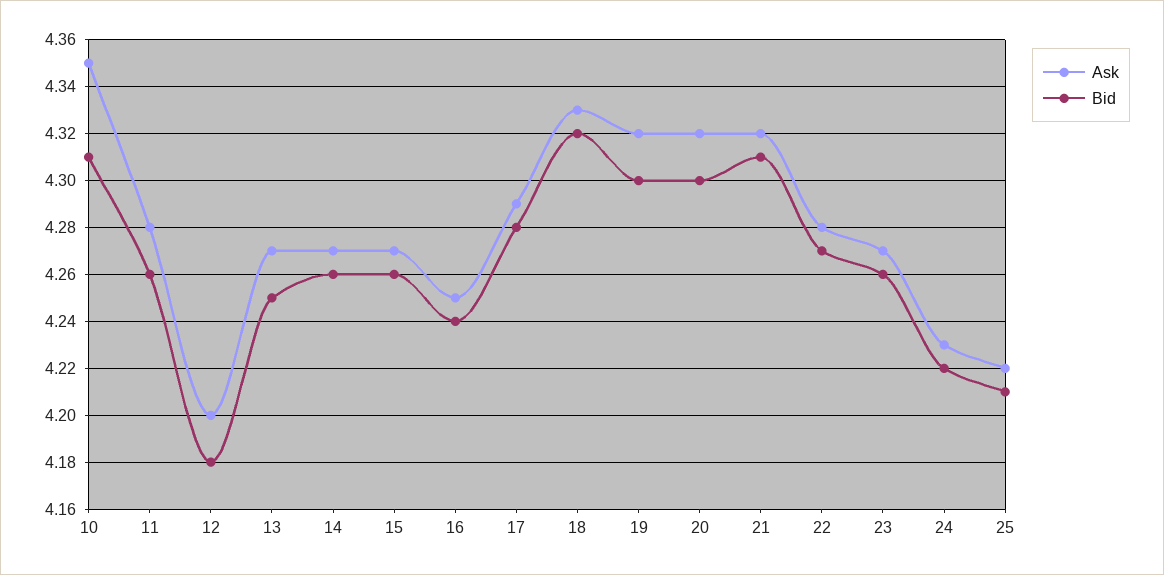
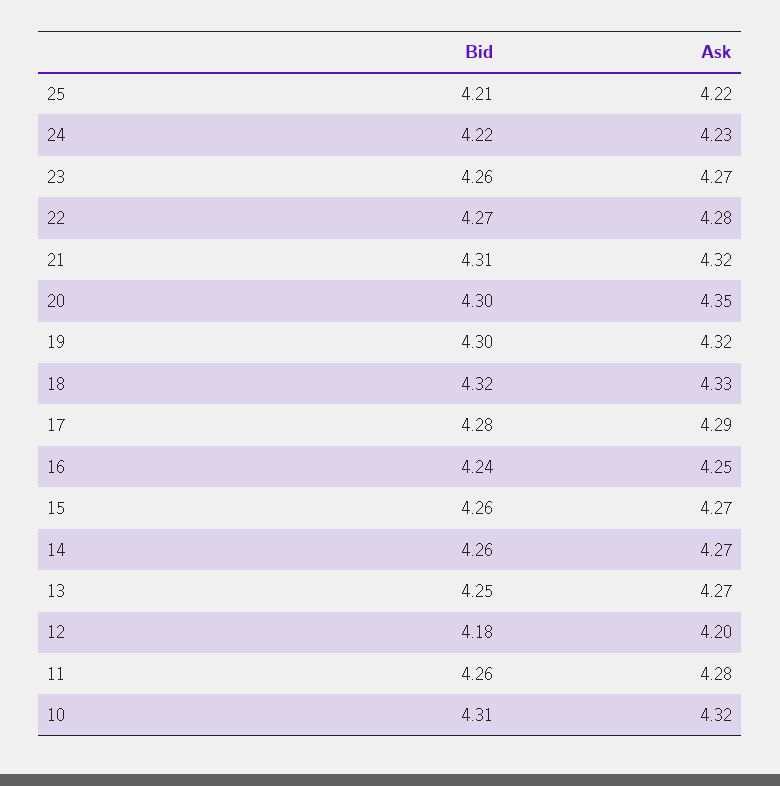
  {
    "Ask": {
-     "10": 4.35,
+     "10": 4.32,
      "11": 4.28,
      "12": 4.2,
      "13": 4.27,
      "14": 4.27,
      "15": 4.27,
      "16": 4.25,
      "17": 4.29,
      "18": 4.33,
      "19": 4.32,
-     "20": 4.32,
+     "20": 4.35,
      "21": 4.32,
      "22": 4.28,
      "23": 4.27,
      "24": 4.23,
      "25": 4.22
    },
    "Bid": {
      "10": 4.31,
      "11": 4.26,
      "12": 4.18,
      "13": 4.25,
      "14": 4.26,
      "15": 4.26,
      "16": 4.24,
      "17": 4.28,
      "18": 4.32,
      "19": 4.3,
      "20": 4.3,
      "21": 4.31,
      "22": 4.27,
      "23": 4.26,
      "24": 4.22,
      "25": 4.21
    }
  }

